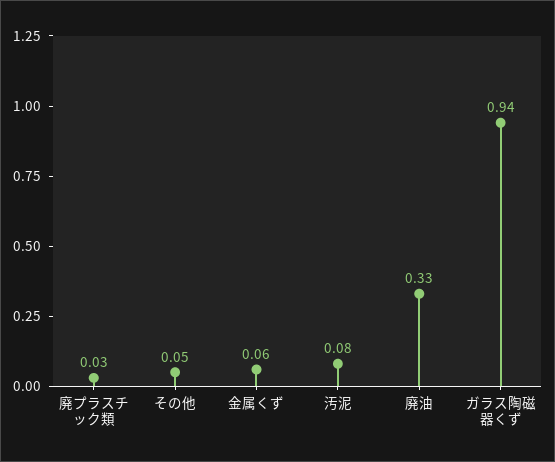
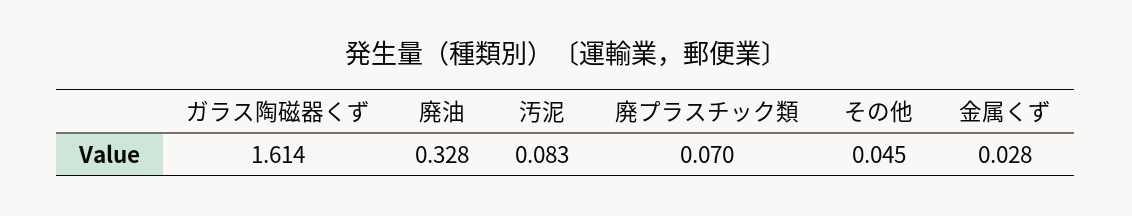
  {
-   "廃プラスチック類": 0.03,
+   "廃プラスチック類": 0.07,
    "その他": 0.045,
-   "金属くず": 0.06,
+   "金属くず": 0.028,
    "汚泥": 0.083,
    "廃油": 0.328,
-   "ガラス陶磁器くず": 0.94
+   "ガラス陶磁器くず": 1.614
  }

